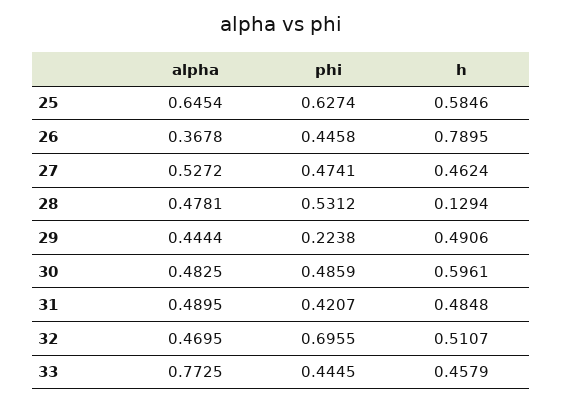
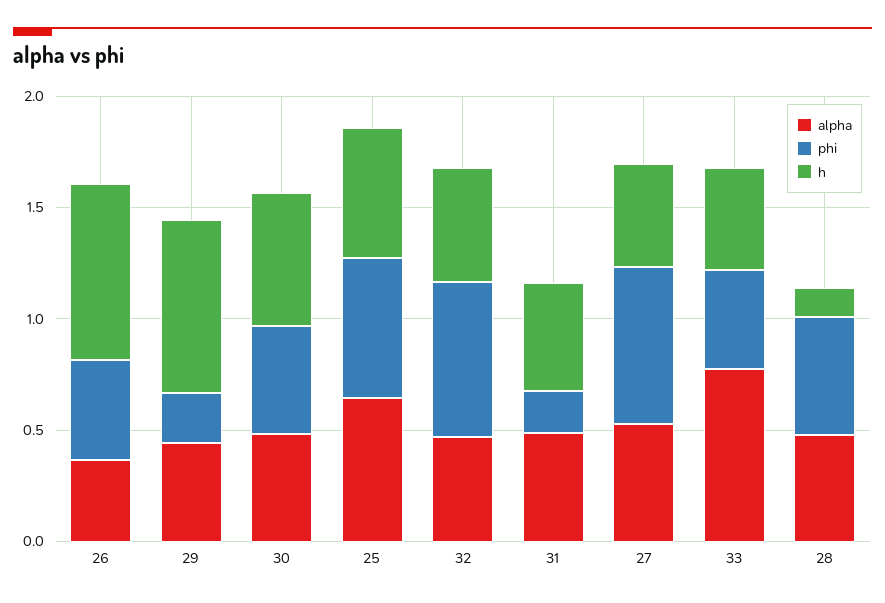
  {
    "alpha": {
      "25": 0.6454,
      "26": 0.3678,
      "27": 0.5272,
      "28": 0.4781,
      "29": 0.4444,
      "30": 0.4825,
      "31": 0.4895,
      "32": 0.4695,
      "33": 0.7725
    },
    "phi": {
      "25": 0.6274,
      "26": 0.4458,
-     "27": 0.4741,
+     "27": 0.7,
      "28": 0.5312,
      "29": 0.2238,
      "30": 0.4859,
-     "31": 0.4207,
+     "31": 0.2,
      "32": 0.6955,
      "33": 0.4445
    },
    "h": {
      "25": 0.5846,
      "26": 0.7895,
      "27": 0.4624,
      "28": 0.1294,
-     "29": 0.4906,
+     "29": 0.8,
      "30": 0.5961,
      "31": 0.4848,
      "32": 0.5107,
      "33": 0.4579
    }
  }

